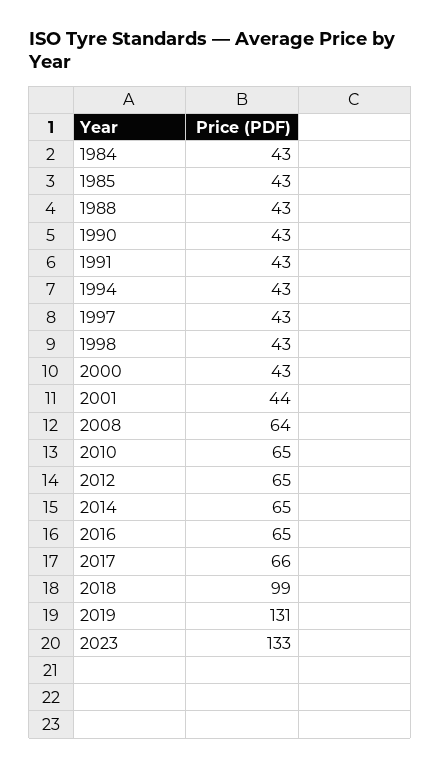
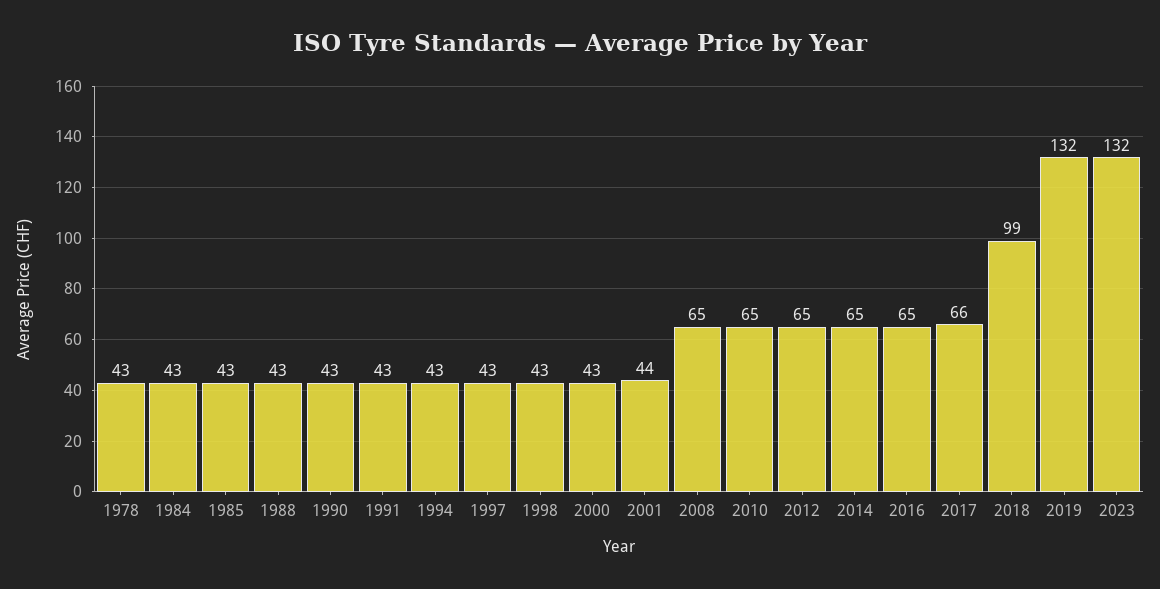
  {
    "1984": 43,
    "1985": 43,
    "1988": 43,
    "1990": 43,
    "1991": 43,
    "1994": 43,
    "1997": 43,
    "1998": 43,
    "2000": 43,
    "2001": 44,
-   "2008": 64,
+   "2008": 65,
    "2010": 65,
    "2012": 65,
    "2014": 65,
    "2016": 65,
    "2017": 66,
    "2018": 99,
-   "2019": 131,
+   "2019": 132,
-   "2023": 133
+   "2023": 132,
+   "1978": 43
  }

